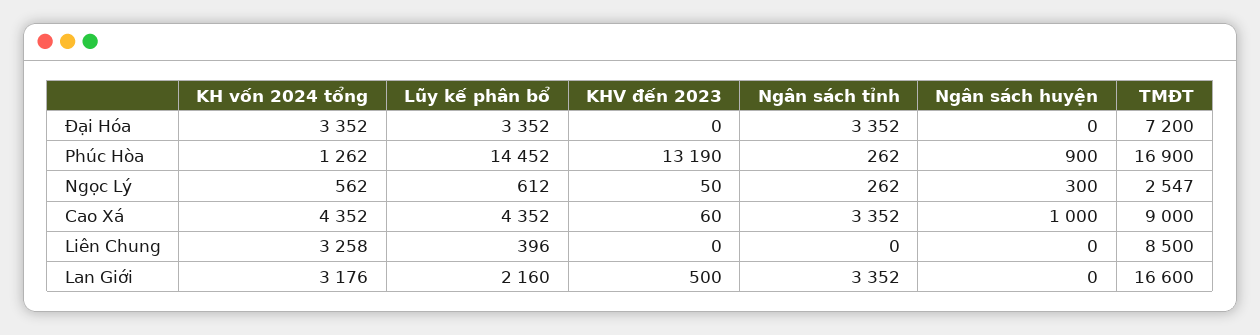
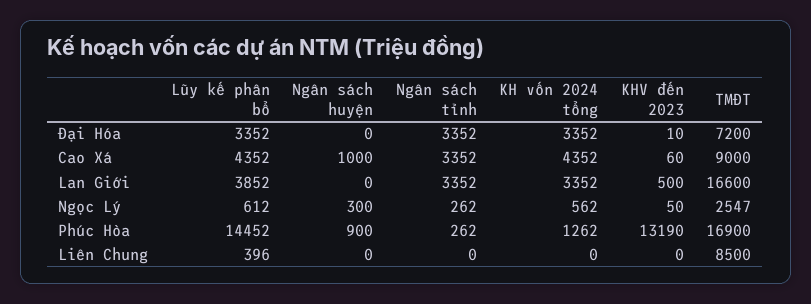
  {
    "KH vốn 2024 tổng": {
      "Đại Hóa": 3352,
      "Phúc Hòa": 1262,
      "Ngọc Lý": 562,
      "Cao Xá": 4352,
-     "Liên Chung": 3258,
+     "Liên Chung": 0,
-     "Lan Giới": 3176
+     "Lan Giới": 3352
    },
    "Lũy kế phân bổ": {
      "Đại Hóa": 3352,
      "Phúc Hòa": 14452,
      "Ngọc Lý": 612,
      "Cao Xá": 4352,
      "Liên Chung": 396,
-     "Lan Giới": 2160
+     "Lan Giới": 3852
    },
    "KHV đến 2023": {
-     "Đại Hóa": 0,
+     "Đại Hóa": 10,
      "Phúc Hòa": 13190,
      "Ngọc Lý": 50,
      "Cao Xá": 60,
      "Liên Chung": 0,
      "Lan Giới": 500
    },
    "Ngân sách tỉnh": {
      "Đại Hóa": 3352,
      "Phúc Hòa": 262,
      "Ngọc Lý": 262,
      "Cao Xá": 3352,
      "Liên Chung": 0,
      "Lan Giới": 3352
    },
    "Ngân sách huyện": {
      "Đại Hóa": 0,
      "Phúc Hòa": 900,
      "Ngọc Lý": 300,
      "Cao Xá": 1000,
      "Liên Chung": 0,
      "Lan Giới": 0
    },
    "TMĐT": {
      "Đại Hóa": 7200,
      "Phúc Hòa": 16900,
      "Ngọc Lý": 2547,
      "Cao Xá": 9000,
      "Liên Chung": 8500,
      "Lan Giới": 16600
    }
  }

